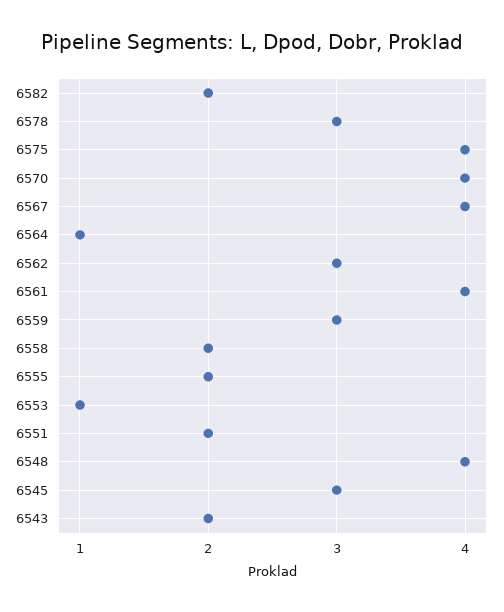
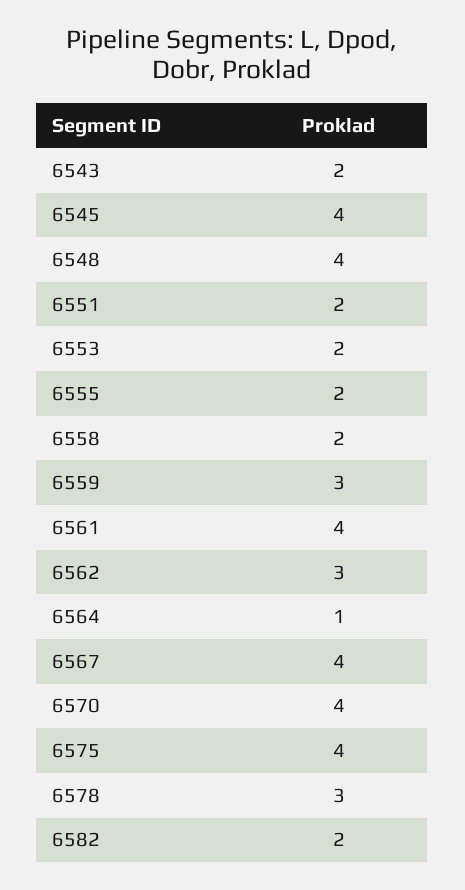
  {
    "6582": 2,
    "6578": 3,
    "6575": 4,
    "6570": 4,
    "6567": 4,
    "6564": 1,
    "6562": 3,
    "6561": 4,
    "6559": 3,
    "6558": 2,
    "6555": 2,
-   "6553": 1,
+   "6553": 2,
    "6551": 2,
    "6548": 4,
-   "6545": 3,
+   "6545": 4,
    "6543": 2
  }

